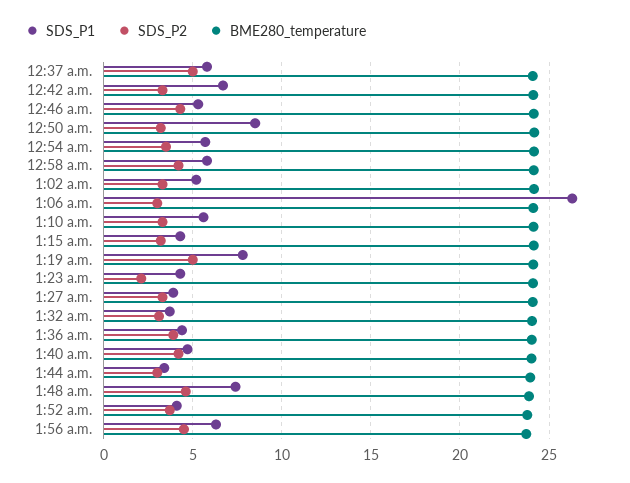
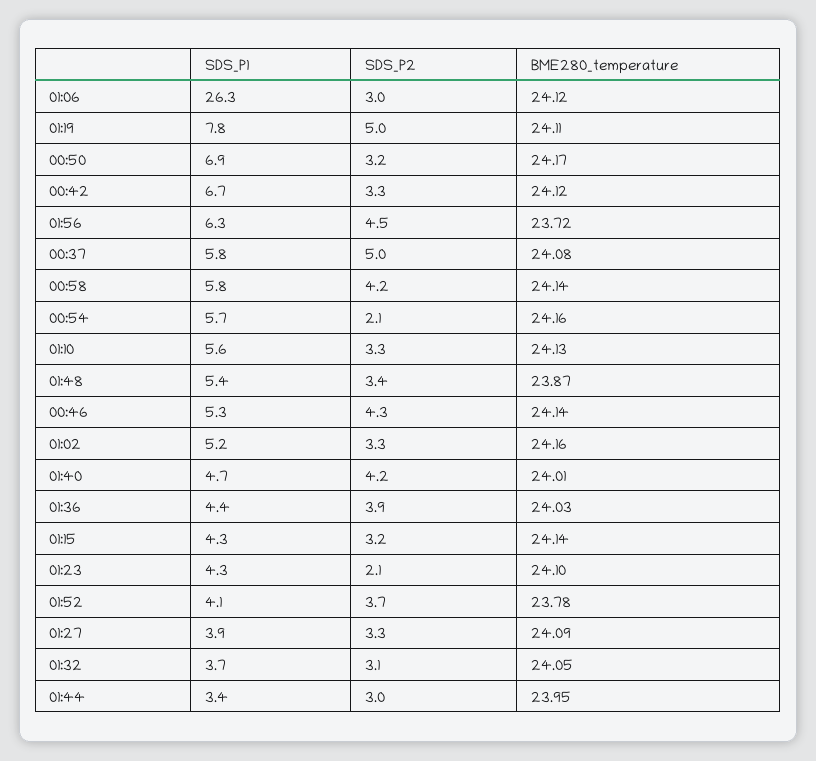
  {
    "SDS_P1": {
      "12:37 a.m.": 5.8,
      "12:42 a.m.": 6.7,
      "12:46 a.m.": 5.3,
-     "12:50 a.m.": 8.5,
+     "12:50 a.m.": 6.9,
      "12:54 a.m.": 5.7,
      "12:58 a.m.": 5.8,
      "1:02 a.m.": 5.2,
      "1:06 a.m.": 26.3,
      "1:10 a.m.": 5.6,
      "1:15 a.m.": 4.3,
      "1:19 a.m.": 7.8,
      "1:23 a.m.": 4.3,
      "1:27 a.m.": 3.9,
      "1:32 a.m.": 3.7,
      "1:36 a.m.": 4.4,
      "1:40 a.m.": 4.7,
      "1:44 a.m.": 3.4,
-     "1:48 a.m.": 7.5,
+     "1:48 a.m.": 5.4,
      "1:52 a.m.": 4.1,
      "1:56 a.m.": 6.3
    },
    "SDS_P2": {
      "12:37 a.m.": 5,
      "12:42 a.m.": 3.3,
      "12:46 a.m.": 4.3,
      "12:50 a.m.": 3.2,
-     "12:54 a.m.": 3.5,
+     "12:54 a.m.": 2.1,
      "12:58 a.m.": 4.2,
      "1:02 a.m.": 3.3,
      "1:06 a.m.": 3,
      "1:10 a.m.": 3.3,
      "1:15 a.m.": 3.2,
      "1:19 a.m.": 5,
      "1:23 a.m.": 2.1,
      "1:27 a.m.": 3.3,
      "1:32 a.m.": 3.1,
      "1:36 a.m.": 3.9,
      "1:40 a.m.": 4.2,
      "1:44 a.m.": 3,
-     "1:48 a.m.": 4.5,
+     "1:48 a.m.": 3.4,
      "1:52 a.m.": 3.7,
      "1:56 a.m.": 4.5
    },
    "BME280_temperature": {
      "12:37 a.m.": 24.08,
      "12:42 a.m.": 24.12,
      "12:46 a.m.": 24.14,
      "12:50 a.m.": 24.17,
      "12:54 a.m.": 24.16,
      "12:58 a.m.": 24.14,
      "1:02 a.m.": 24.16,
      "1:06 a.m.": 24.12,
      "1:10 a.m.": 24.13,
      "1:15 a.m.": 24.14,
      "1:19 a.m.": 24.11,
      "1:23 a.m.": 24.1,
      "1:27 a.m.": 24.09,
      "1:32 a.m.": 24.05,
      "1:36 a.m.": 24.03,
      "1:40 a.m.": 24.01,
      "1:44 a.m.": 23.95,
      "1:48 a.m.": 23.87,
      "1:52 a.m.": 23.78,
      "1:56 a.m.": 23.72
    }
  }

